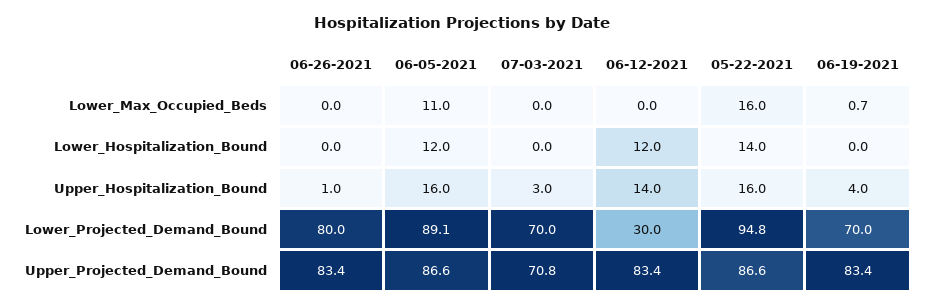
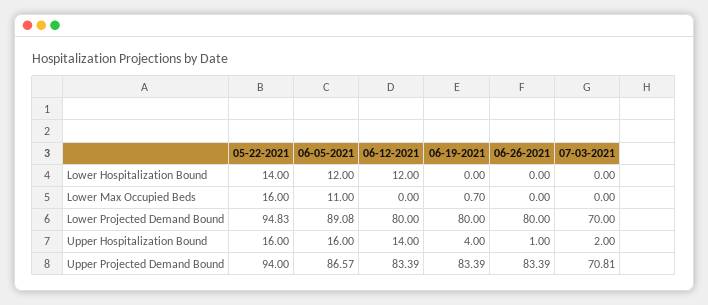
  {
    "06-26-2021": {
      "Lower_Max_Occupied_Beds": 0,
      "Lower_Hospitalization_Bound": 0,
      "Upper_Hospitalization_Bound": 1,
      "Lower_Projected_Demand_Bound": 80,
      "Upper_Projected_Demand_Bound": 83.39
    },
    "06-05-2021": {
      "Lower_Max_Occupied_Beds": 11,
      "Lower_Hospitalization_Bound": 12,
      "Upper_Hospitalization_Bound": 16,
      "Lower_Projected_Demand_Bound": 89.08,
      "Upper_Projected_Demand_Bound": 86.57
    },
    "07-03-2021": {
      "Lower_Max_Occupied_Beds": 0,
      "Lower_Hospitalization_Bound": 0,
-     "Upper_Hospitalization_Bound": 3,
+     "Upper_Hospitalization_Bound": 2,
      "Lower_Projected_Demand_Bound": 70,
      "Upper_Projected_Demand_Bound": 70.81
    },
    "06-12-2021": {
      "Lower_Max_Occupied_Beds": 0,
      "Lower_Hospitalization_Bound": 12,
      "Upper_Hospitalization_Bound": 14,
-     "Lower_Projected_Demand_Bound": 30,
+     "Lower_Projected_Demand_Bound": 80,
      "Upper_Projected_Demand_Bound": 83.39
    },
    "05-22-2021": {
      "Lower_Max_Occupied_Beds": 16,
      "Lower_Hospitalization_Bound": 14,
      "Upper_Hospitalization_Bound": 16,
      "Lower_Projected_Demand_Bound": 94.83,
-     "Upper_Projected_Demand_Bound": 86.6
+     "Upper_Projected_Demand_Bound": 94
    },
    "06-19-2021": {
      "Lower_Max_Occupied_Beds": 0.7,
      "Lower_Hospitalization_Bound": 0,
      "Upper_Hospitalization_Bound": 4,
-     "Lower_Projected_Demand_Bound": 70,
+     "Lower_Projected_Demand_Bound": 80,
      "Upper_Projected_Demand_Bound": 83.39
    }
  }

